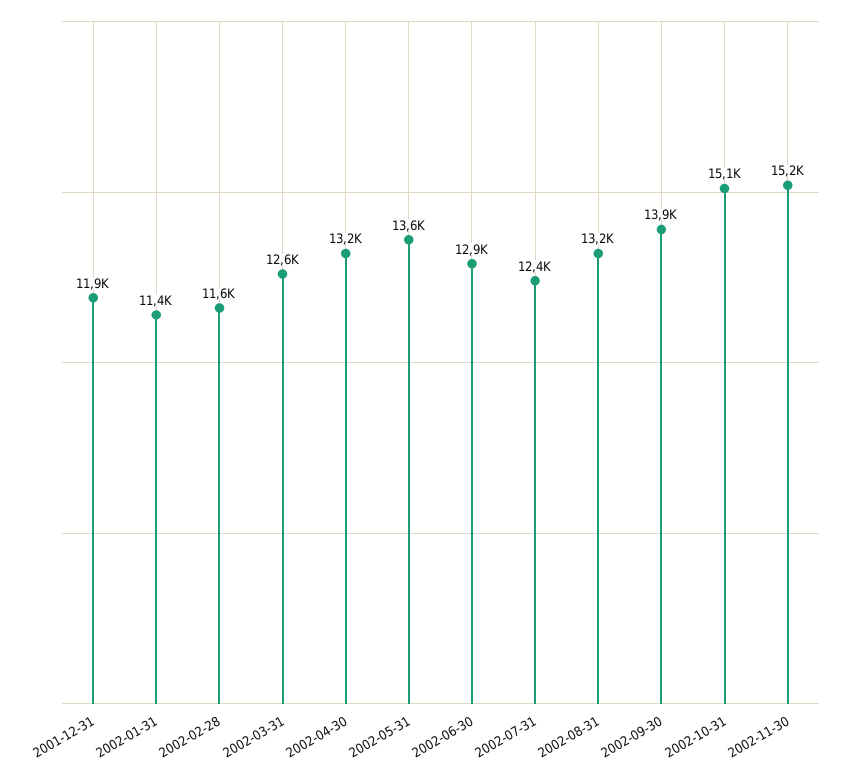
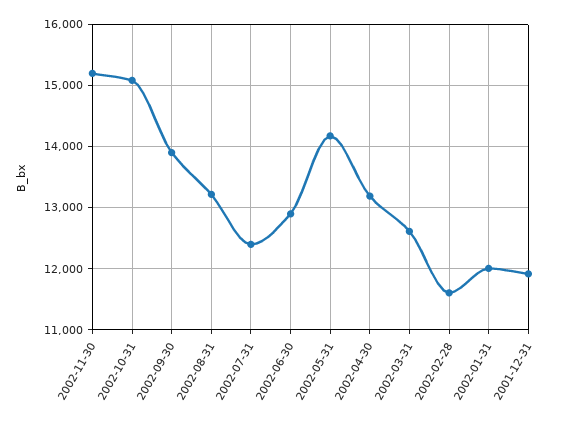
  {
    "2001-12-31": 11900,
-   "2002-01-31": 11400,
+   "2002-01-31": 12000,
    "2002-02-28": 11600,
    "2002-03-31": 12600,
    "2002-04-30": 13200,
-   "2002-05-31": 13600,
+   "2002-05-31": 14200,
    "2002-06-30": 12900,
    "2002-07-31": 12400,
    "2002-08-31": 13200,
    "2002-09-30": 13900,
    "2002-10-31": 15100,
    "2002-11-30": 15200
  }

